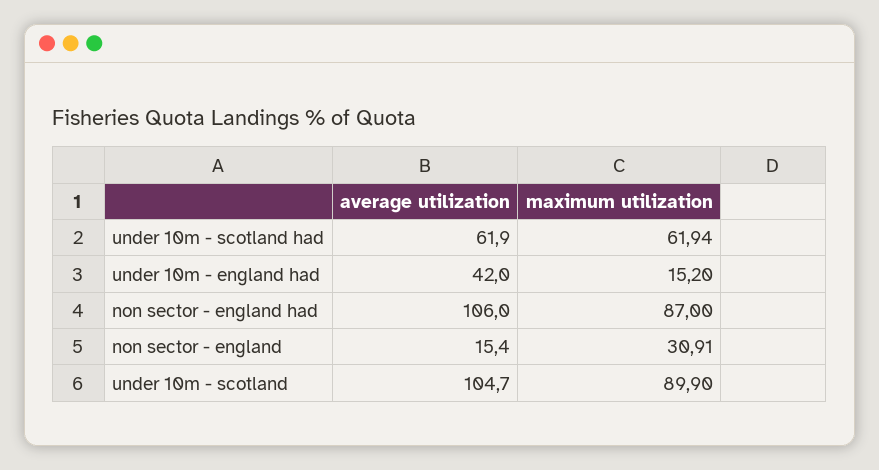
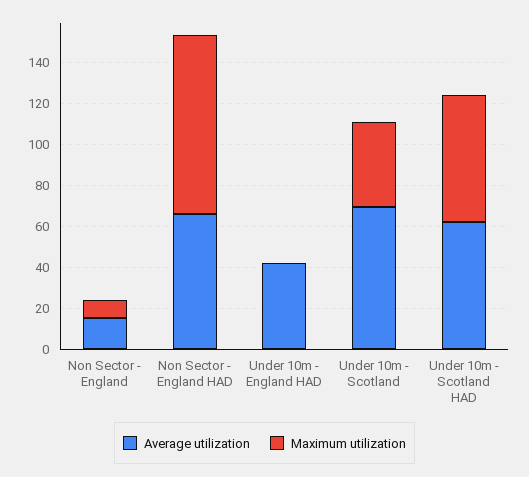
  {
    "average utilization": {
      "under 10m - scotland had": 61.9,
      "under 10m - england had": 42,
-     "non sector - england had": 106,
+     "non sector - england had": 65,
      "non sector - england": 15.4,
-     "under 10m - scotland": 104.7
+     "under 10m - scotland": 70
    },
    "maximum utilization": {
      "under 10m - scotland had": 61.94,
-     "under 10m - england had": 15.2,
+     "under 10m - england had": 0,
      "non sector - england had": 87,
-     "non sector - england": 30.91,
+     "non sector - england": 10,
-     "under 10m - scotland": 89.9
+     "under 10m - scotland": 40
    }
  }

